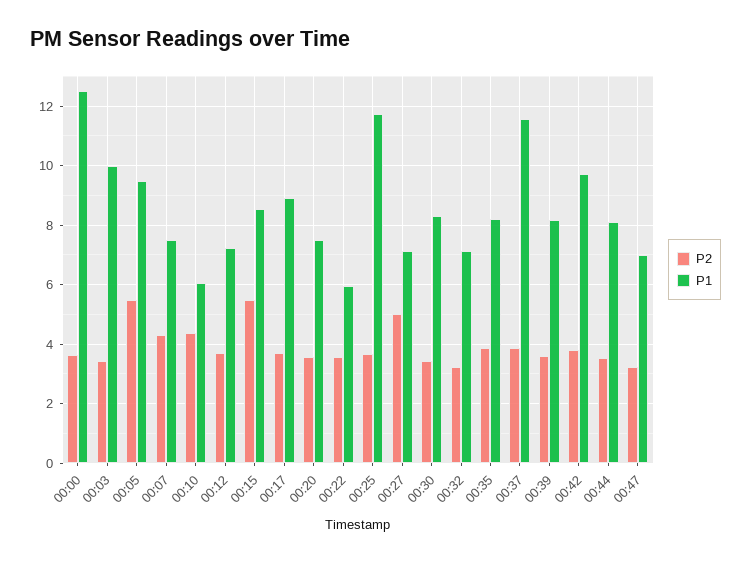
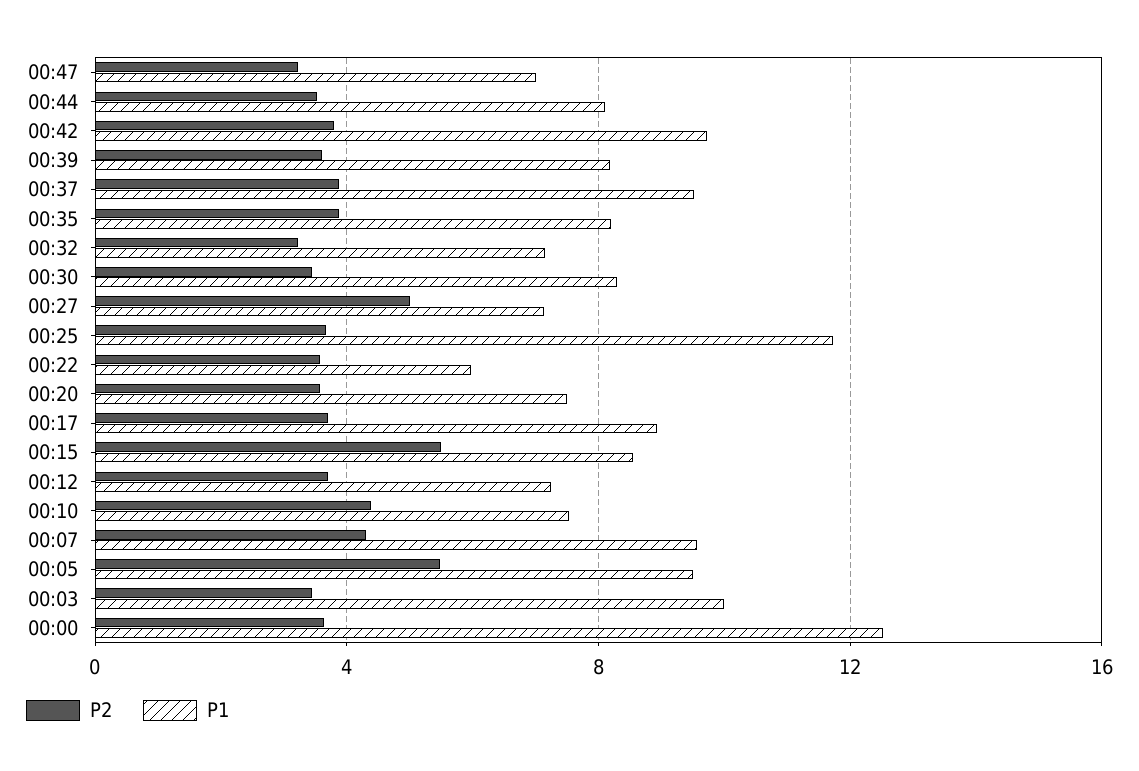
  {
    "P2": {
      "00:00": 3.75,
      "00:03": 3.5,
      "00:05": 5.5,
      "00:07": 4.25,
      "00:10": 4.5,
      "00:12": 3.75,
      "00:15": 5.5,
      "00:17": 3.75,
      "00:20": 3.5,
      "00:22": 3.5,
      "00:25": 3.75,
      "00:27": 5,
      "00:30": 3.5,
      "00:32": 3.25,
      "00:35": 4,
      "00:37": 4,
      "00:39": 3.5,
      "00:42": 3.75,
      "00:44": 3.5,
      "00:47": 3.25
    },
    "P1": {
      "00:00": 12.5,
      "00:03": 10,
      "00:05": 9.5,
-     "00:07": 7.5,
+     "00:07": 9.5,
-     "00:10": 6,
+     "00:10": 7.5,
      "00:12": 7.25,
      "00:15": 8.5,
      "00:17": 9,
      "00:20": 7.5,
      "00:22": 6,
      "00:25": 11.75,
      "00:27": 7.25,
      "00:30": 8.25,
      "00:32": 7.25,
      "00:35": 8.25,
-     "00:37": 11.5,
+     "00:37": 9.5,
      "00:39": 8.25,
      "00:42": 9.75,
      "00:44": 8,
      "00:47": 7
    }
  }

